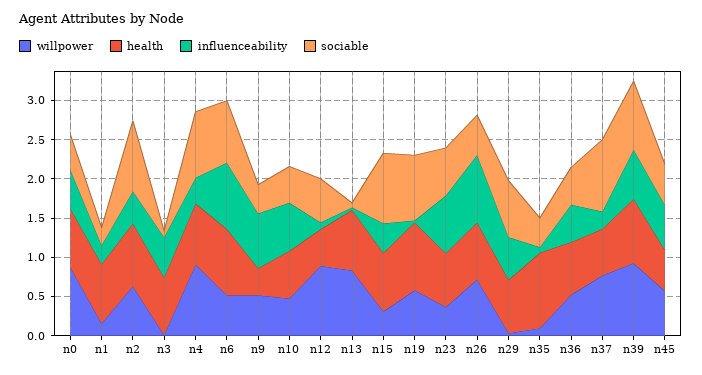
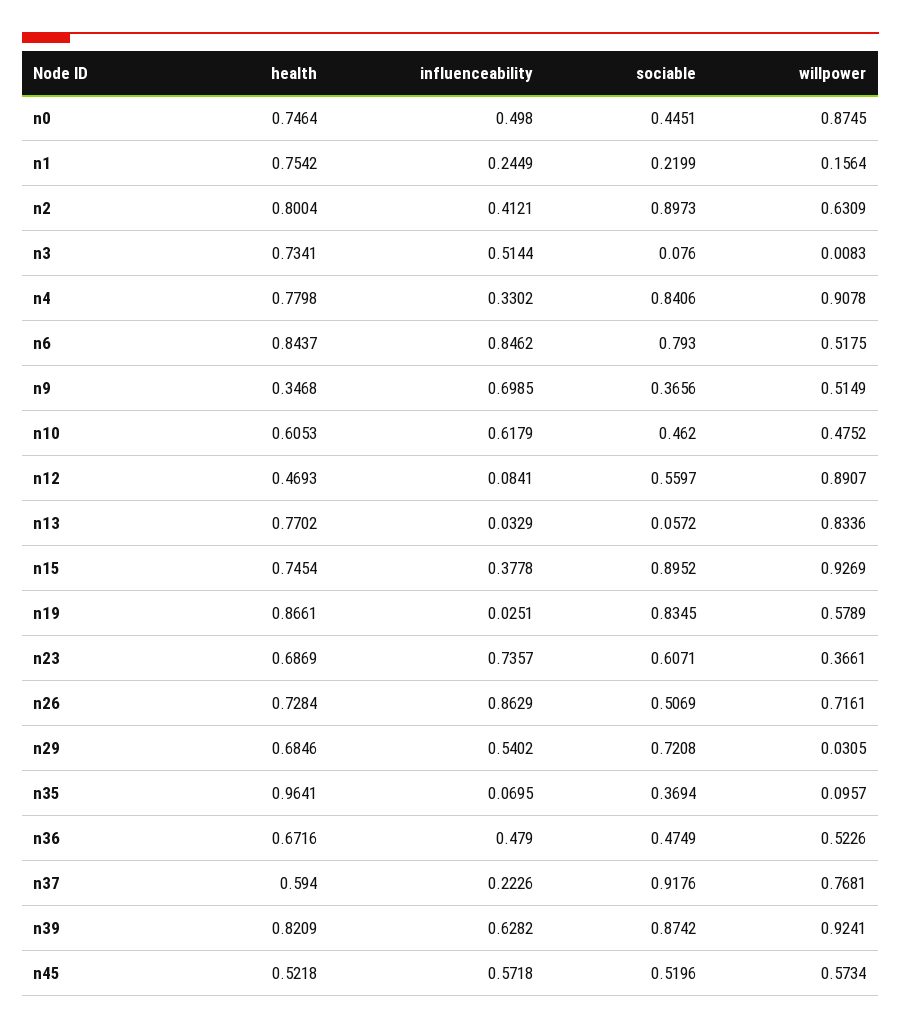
  {
    "willpower": {
      "n0": 0.8745,
      "n1": 0.1564,
      "n2": 0.6309,
      "n3": 0.0083,
      "n4": 0.9078,
      "n6": 0.5175,
      "n9": 0.5149,
      "n10": 0.4752,
      "n12": 0.8907,
      "n13": 0.8336,
-     "n15": 0.25,
+     "n15": 0.9269,
      "n19": 0.5789,
      "n23": 0.3661,
      "n26": 0.7161,
      "n29": 0.0305,
      "n35": 0.0957,
      "n36": 0.5226,
      "n37": 0.7681,
      "n39": 0.9241,
      "n45": 0.5734
    },
    "health": {
      "n0": 0.7464,
      "n1": 0.7542,
      "n2": 0.8004,
      "n3": 0.7341,
      "n4": 0.7798,
      "n6": 0.8437,
      "n9": 0.3468,
      "n10": 0.6053,
      "n12": 0.4693,
      "n13": 0.7702,
      "n15": 0.7454,
      "n19": 0.8661,
      "n23": 0.6869,
      "n26": 0.7284,
      "n29": 0.6846,
      "n35": 0.9641,
      "n36": 0.6716,
      "n37": 0.594,
      "n39": 0.8209,
      "n45": 0.5218
    },
    "influenceability": {
      "n0": 0.498,
      "n1": 0.2449,
      "n2": 0.4121,
      "n3": 0.5144,
      "n4": 0.3302,
      "n6": 0.8462,
      "n9": 0.6985,
      "n10": 0.6179,
      "n12": 0.0841,
      "n13": 0.0329,
      "n15": 0.3778,
      "n19": 0.0251,
      "n23": 0.7357,
      "n26": 0.8629,
      "n29": 0.5402,
      "n35": 0.0695,
      "n36": 0.479,
      "n37": 0.2226,
      "n39": 0.6282,
      "n45": 0.5718
    },
    "sociable": {
      "n0": 0.4451,
      "n1": 0.2199,
      "n2": 0.8973,
      "n3": 0.076,
      "n4": 0.8406,
      "n6": 0.793,
      "n9": 0.3656,
      "n10": 0.462,
      "n12": 0.5597,
      "n13": 0.0572,
      "n15": 0.8952,
      "n19": 0.8345,
      "n23": 0.6071,
      "n26": 0.5069,
      "n29": 0.7208,
      "n35": 0.3694,
      "n36": 0.4749,
      "n37": 0.9176,
      "n39": 0.8742,
      "n45": 0.5196
    }
  }

